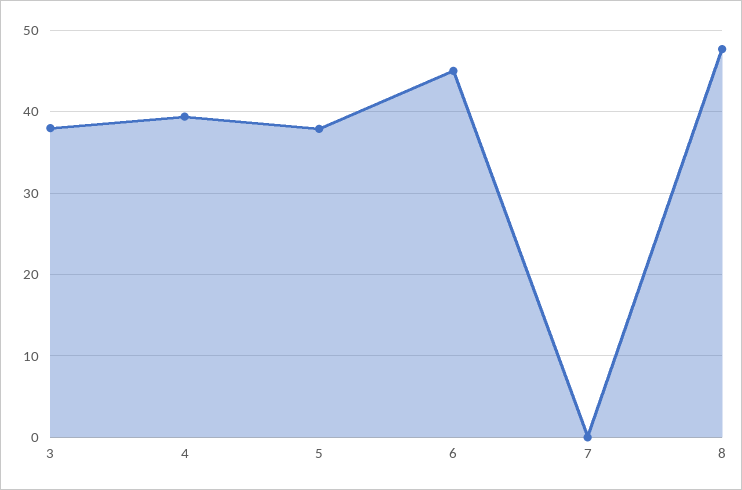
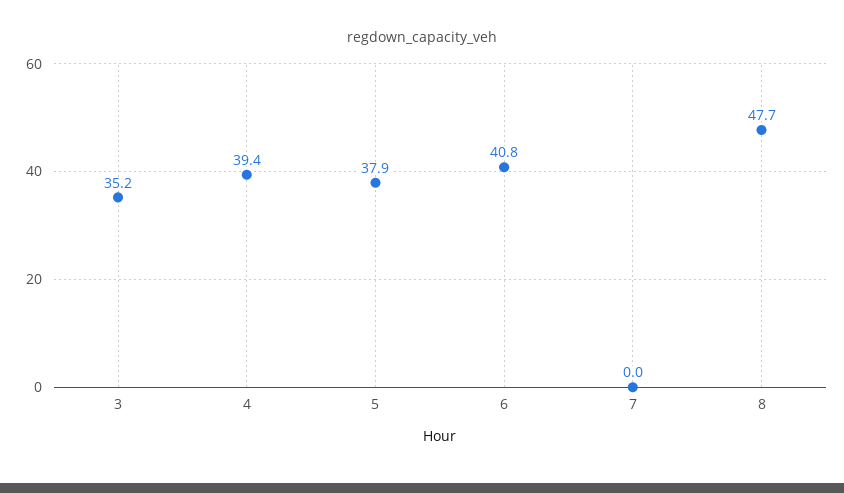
  {
-   "3": 38,
+   "3": 35.2,
    "4": 39.4,
    "5": 37.9,
-   "6": 45,
+   "6": 40.8,
    "7": 0,
    "8": 47.7
  }

